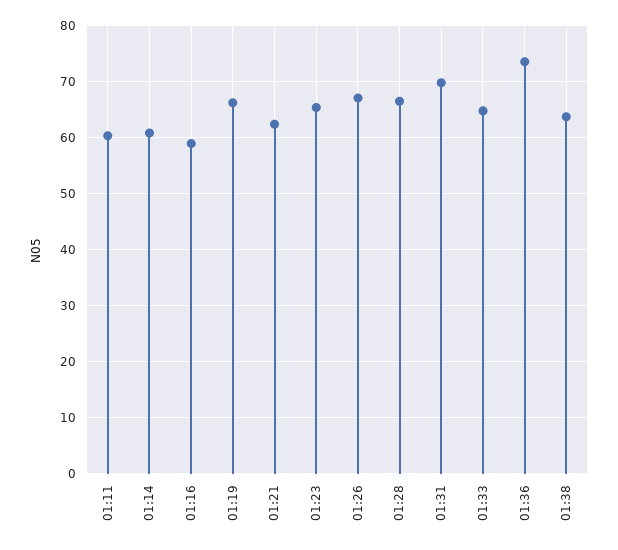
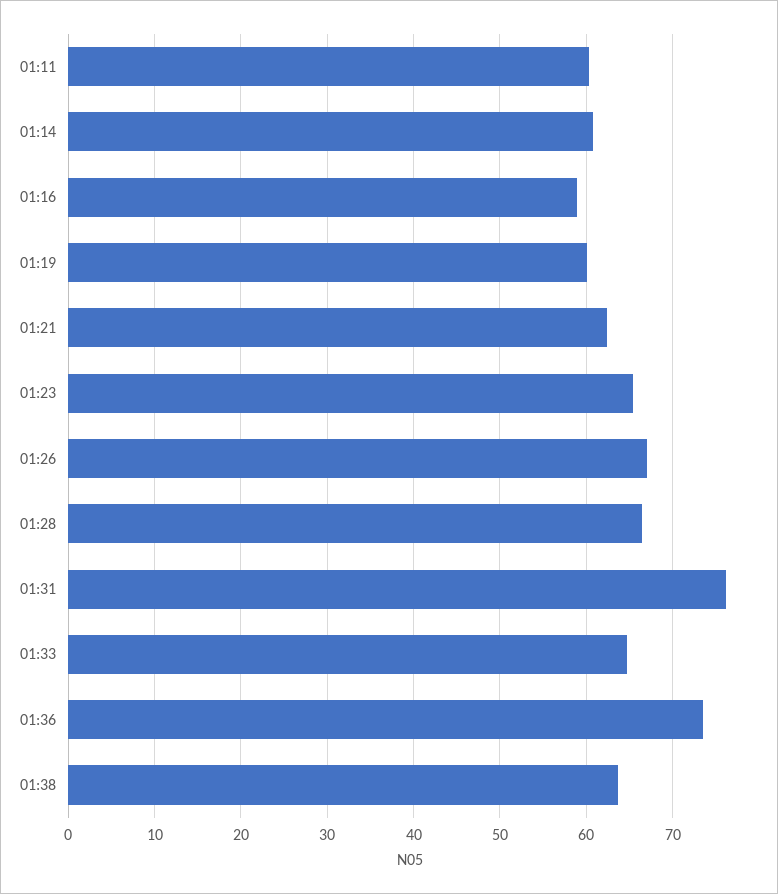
  {
    "01:11": 60,
    "01:14": 61,
    "01:16": 59,
-   "01:19": 66,
+   "01:19": 60,
    "01:21": 62,
    "01:23": 65,
    "01:26": 67,
    "01:28": 66,
-   "01:31": 70,
+   "01:31": 76,
    "01:33": 65,
    "01:36": 74,
    "01:38": 64
  }

